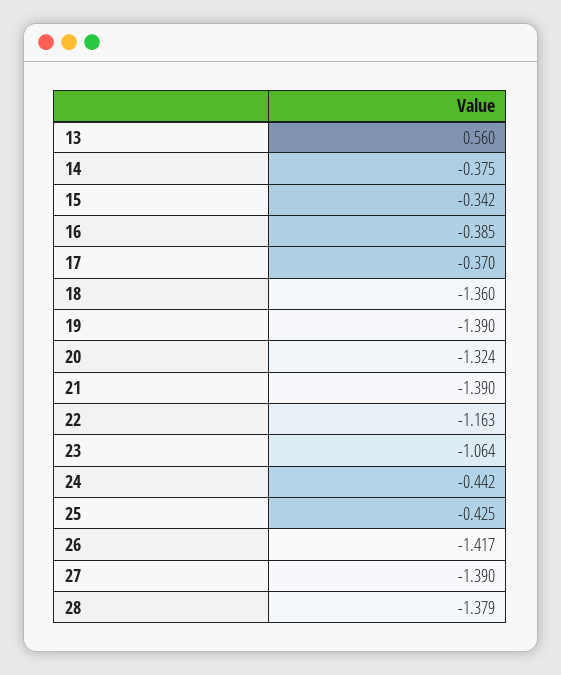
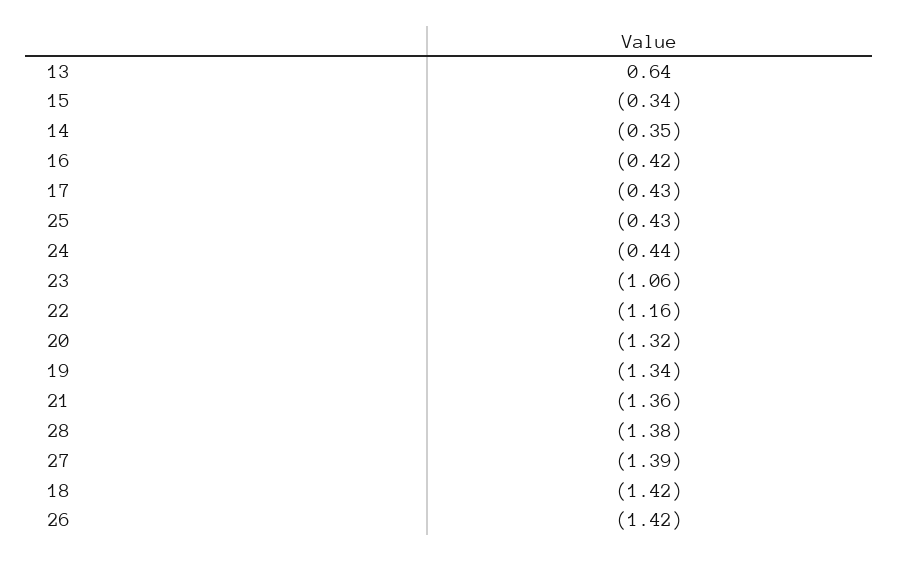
  {
-   "13": 0.56,
+   "13": 0.64,
-   "14": -0.375,
+   "14": -0.35,
    "15": -0.342,
-   "16": -0.385,
+   "16": -0.42,
-   "17": -0.37,
+   "17": -0.43,
-   "18": -1.36,
+   "18": -1.42,
-   "19": -1.39,
+   "19": -1.34,
    "20": -1.324,
-   "21": -1.39,
+   "21": -1.36,
    "22": -1.163,
    "23": -1.064,
    "24": -0.442,
    "25": -0.425,
    "26": -1.417,
    "27": -1.39,
    "28": -1.379
  }

